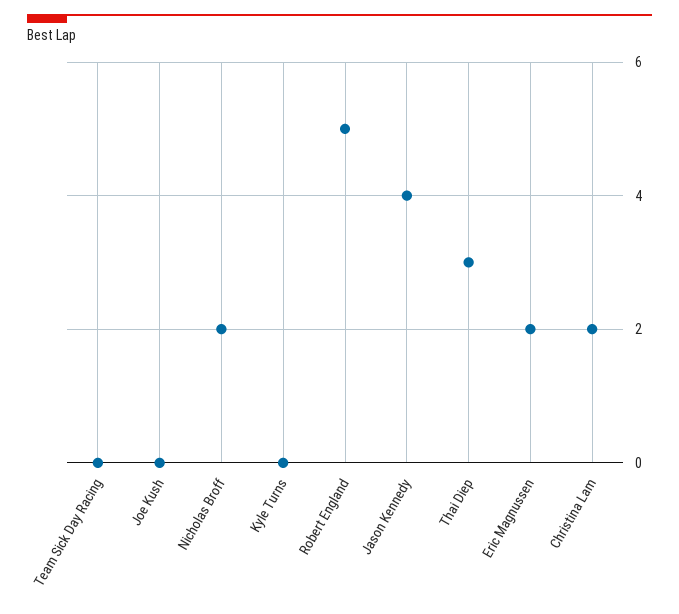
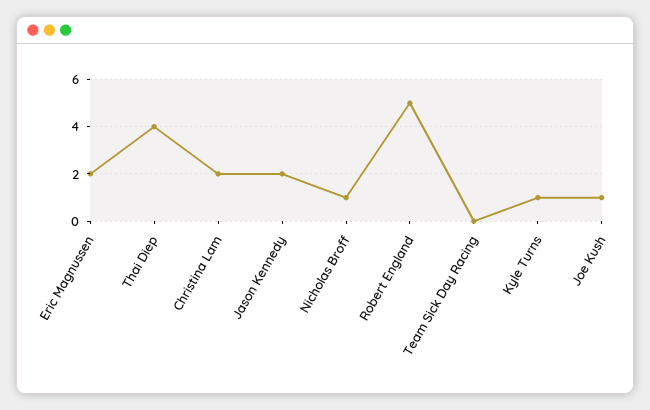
  {
    "Team Sick Day Racing": 0,
-   "Joe Kush": 0,
+   "Joe Kush": 1,
-   "Nicholas Broff": 2,
+   "Nicholas Broff": 1,
-   "Kyle Turns": 0,
+   "Kyle Turns": 1,
    "Robert England": 5,
-   "Jason Kennedy": 4,
+   "Jason Kennedy": 2,
-   "Thai Diep": 3,
+   "Thai Diep": 4,
    "Eric Magnussen": 2,
    "Christina Lam": 2
  }

